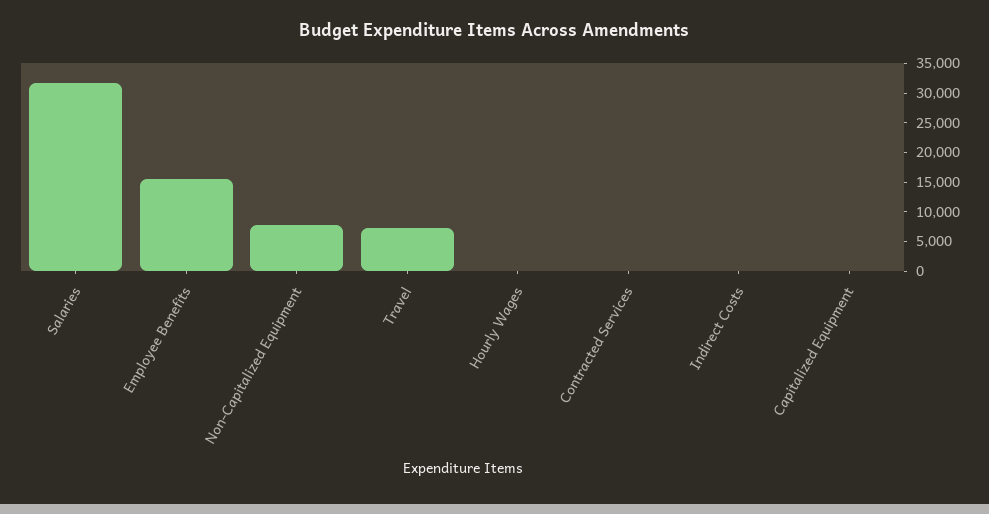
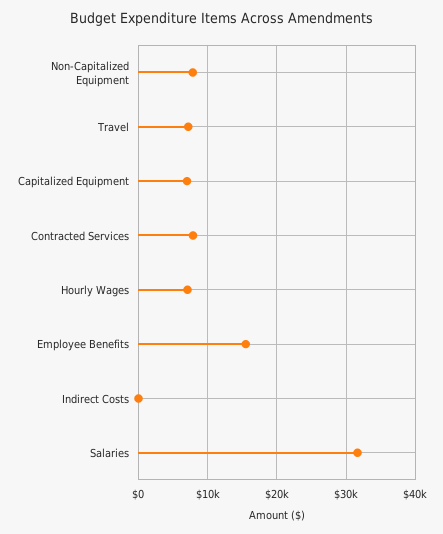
  {
    "Salaries": 32000,
    "Employee Benefits": 16000,
    "Non-Capitalized Equipment": 8000,
    "Travel": 7000,
-   "Hourly Wages": 0,
+   "Hourly Wages": 7000,
-   "Contracted Services": 0,
+   "Contracted Services": 8000,
    "Indirect Costs": 0,
-   "Capitalized Equipment": 0
+   "Capitalized Equipment": 7000
  }

